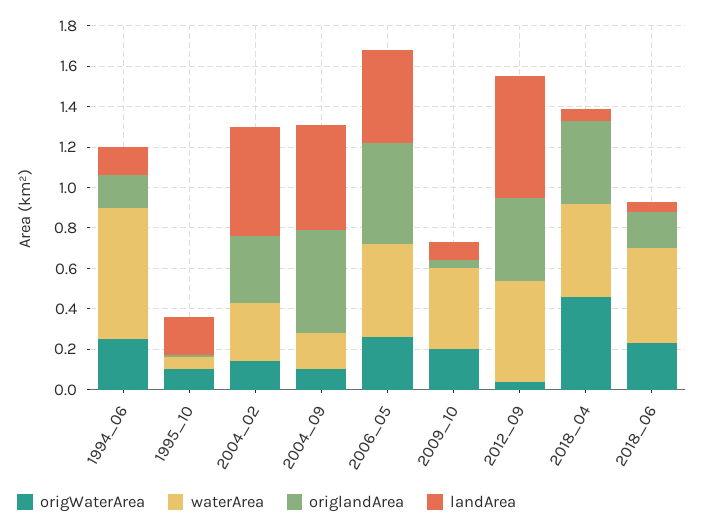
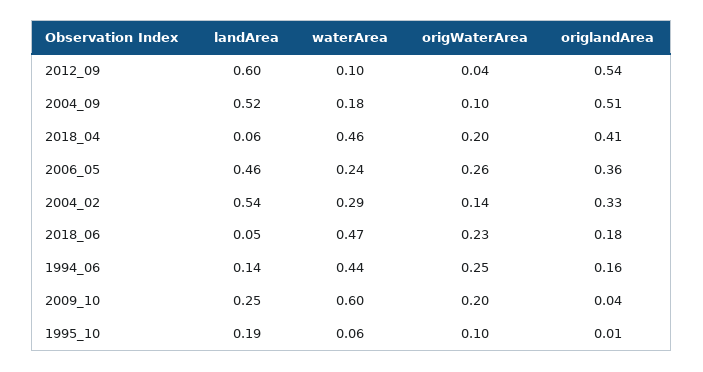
  {
    "origWaterArea": {
      "1994_06": 0.25,
      "1995_10": 0.1,
      "2004_02": 0.14,
      "2004_09": 0.1,
      "2006_05": 0.26,
      "2009_10": 0.2,
      "2012_09": 0.04,
-     "2018_04": 0.45,
+     "2018_04": 0.2,
      "2018_06": 0.23
    },
    "waterArea": {
-     "1994_06": 0.65,
+     "1994_06": 0.44,
      "1995_10": 0.06,
      "2004_02": 0.29,
      "2004_09": 0.18,
-     "2006_05": 0.45,
+     "2006_05": 0.24,
-     "2009_10": 0.4,
+     "2009_10": 0.6,
-     "2012_09": 0.5,
+     "2012_09": 0.1,
      "2018_04": 0.46,
      "2018_06": 0.47
    },
    "origlandArea": {
      "1994_06": 0.16,
      "1995_10": 0.01,
      "2004_02": 0.33,
      "2004_09": 0.51,
-     "2006_05": 0.5,
+     "2006_05": 0.36,
      "2009_10": 0.04,
-     "2012_09": 0.4,
+     "2012_09": 0.54,
      "2018_04": 0.41,
      "2018_06": 0.18
    },
    "landArea": {
      "1994_06": 0.14,
      "1995_10": 0.19,
      "2004_02": 0.54,
      "2004_09": 0.52,
      "2006_05": 0.46,
-     "2009_10": 0.1,
+     "2009_10": 0.25,
      "2012_09": 0.6,
      "2018_04": 0.06,
      "2018_06": 0.05
    }
  }

